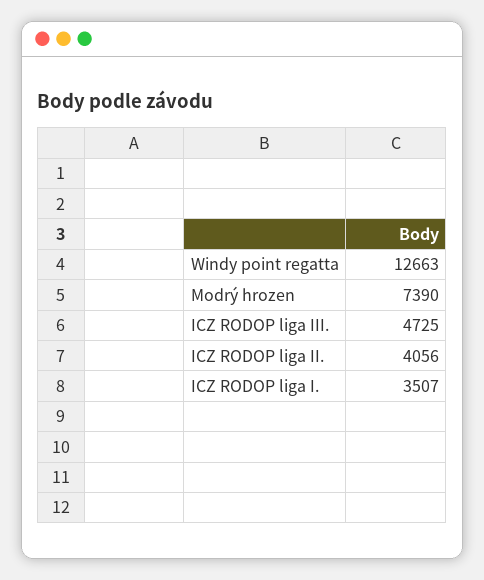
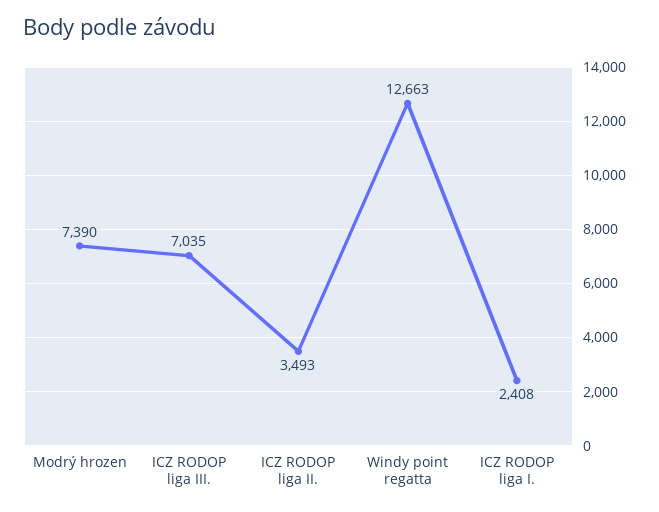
  {
    "Windy point regatta": 12663,
    "Modrý hrozen": 7390,
-   "ICZ RODOP liga III.": 4725,
+   "ICZ RODOP liga III.": 7035,
-   "ICZ RODOP liga II.": 4056,
+   "ICZ RODOP liga II.": 3493,
-   "ICZ RODOP liga I.": 3507
+   "ICZ RODOP liga I.": 2408
  }

